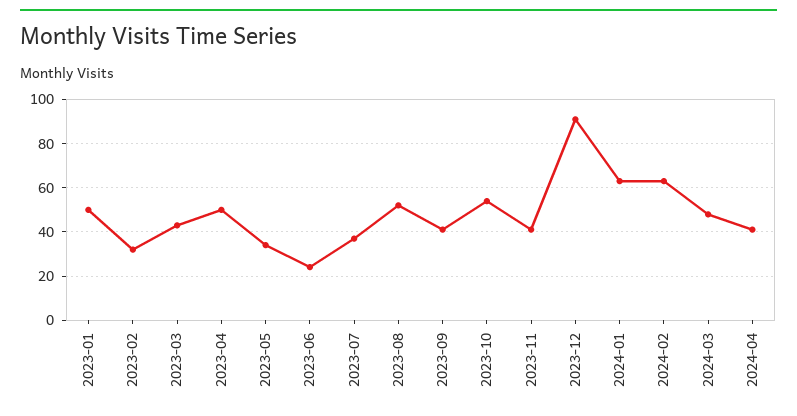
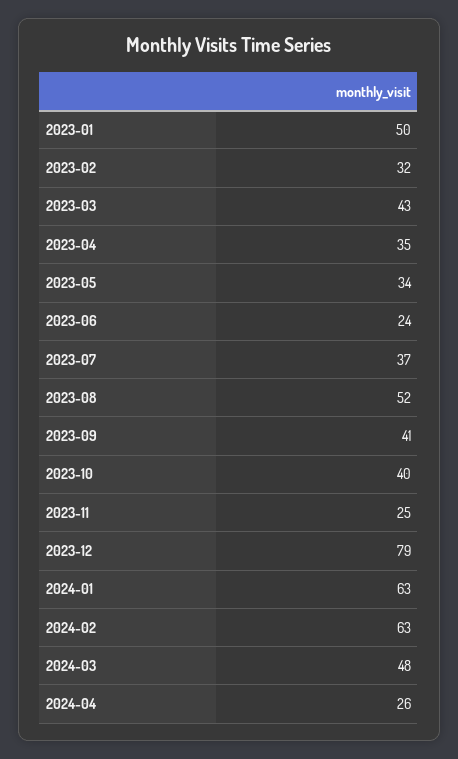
  {
    "2023-01": 50,
    "2023-02": 32,
    "2023-03": 43,
-   "2023-04": 50,
+   "2023-04": 35,
    "2023-05": 34,
    "2023-06": 24,
    "2023-07": 37,
    "2023-08": 52,
    "2023-09": 41,
-   "2023-10": 55,
+   "2023-10": 40,
-   "2023-11": 40,
+   "2023-11": 25,
-   "2023-12": 90,
+   "2023-12": 79,
    "2024-01": 63,
    "2024-02": 63,
    "2024-03": 48,
-   "2024-04": 40
+   "2024-04": 26
  }

